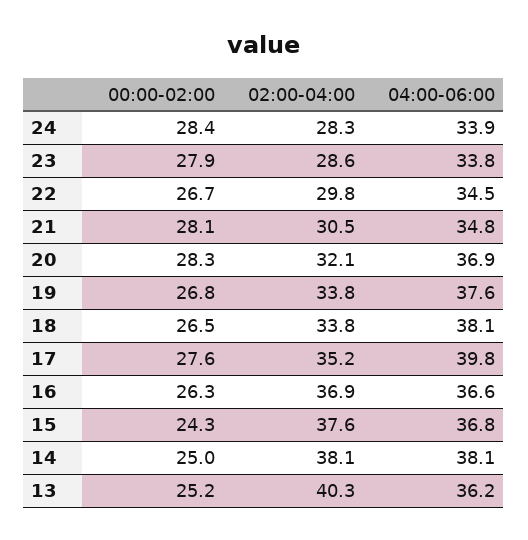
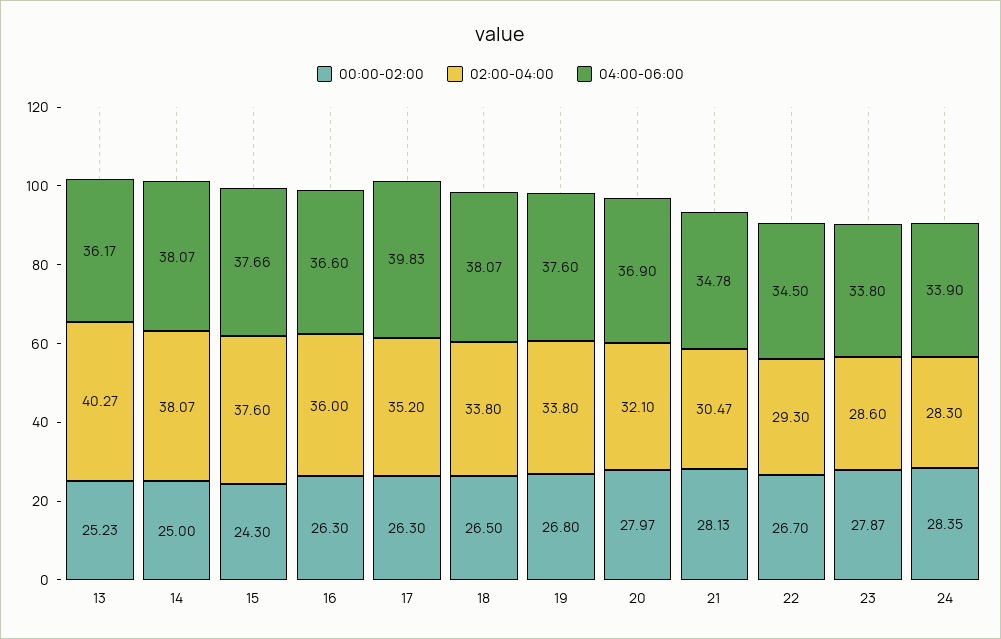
  {
    "00:00-02:00": {
      "24": 28.35,
      "23": 27.87,
      "22": 26.7,
      "21": 28.13,
-     "20": 28.3,
+     "20": 27.97,
      "19": 26.8,
      "18": 26.5,
-     "17": 27.6,
+     "17": 26.3,
      "16": 26.3,
      "15": 24.3,
      "14": 25,
      "13": 25.23
    },
    "02:00-04:00": {
      "24": 28.3,
      "23": 28.6,
-     "22": 29.8,
+     "22": 29.3,
      "21": 30.47,
      "20": 32.1,
      "19": 33.8,
      "18": 33.8,
      "17": 35.2,
-     "16": 36.9,
+     "16": 36,
      "15": 37.6,
      "14": 38.07,
      "13": 40.27
    },
    "04:00-06:00": {
      "24": 33.9,
      "23": 33.8,
      "22": 34.5,
      "21": 34.78,
      "20": 36.9,
      "19": 37.6,
      "18": 38.07,
      "17": 39.83,
      "16": 36.6,
-     "15": 36.8,
+     "15": 37.66,
      "14": 38.07,
      "13": 36.17
    }
  }

